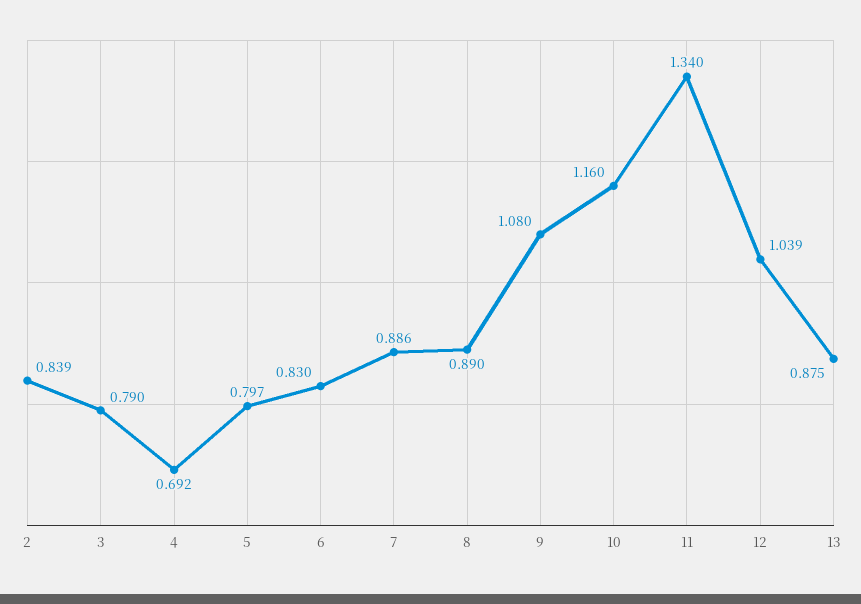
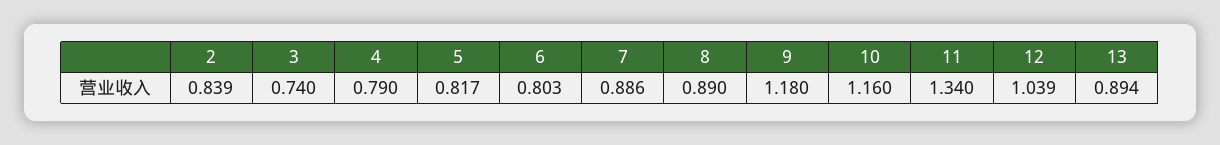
  {
    "2": 0.839,
-   "3": 0.79,
+   "3": 0.74,
-   "4": 0.692,
+   "4": 0.79,
-   "5": 0.797,
+   "5": 0.817,
-   "6": 0.83,
+   "6": 0.803,
    "7": 0.886,
    "8": 0.89,
-   "9": 1.08,
+   "9": 1.18,
    "10": 1.16,
    "11": 1.34,
    "12": 1.039,
-   "13": 0.875
+   "13": 0.894
  }

